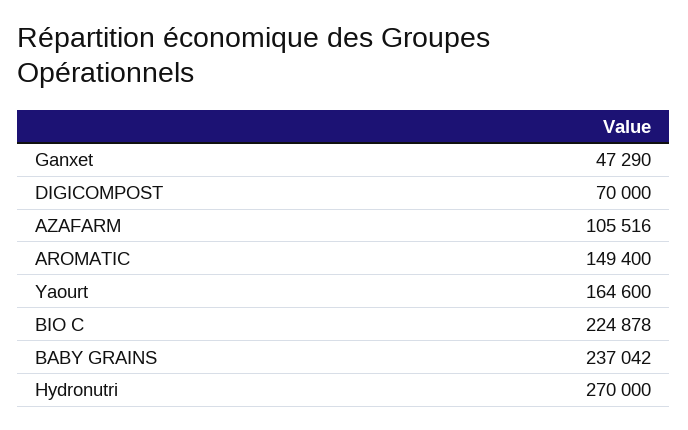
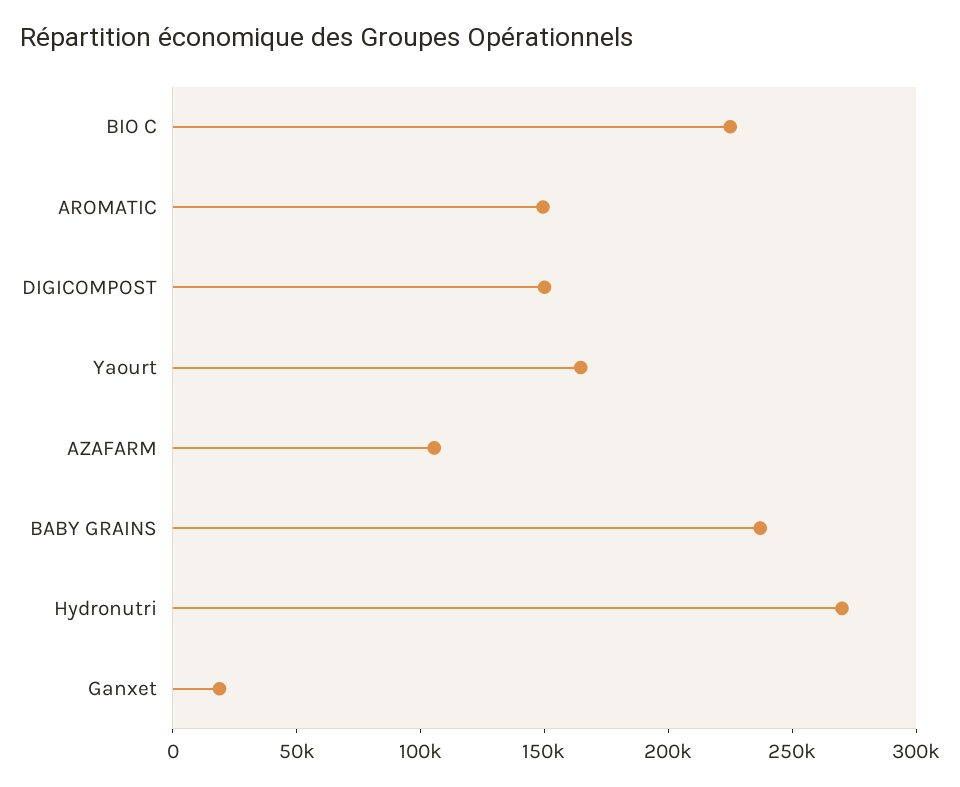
  {
-   "Ganxet": 47290,
+   "Ganxet": 20000,
-   "DIGICOMPOST": 70000,
+   "DIGICOMPOST": 150000,
    "AZAFARM": 105516,
    "AROMATIC": 149400,
    "Yaourt": 164600,
    "BIO C": 224878,
    "BABY GRAINS": 237042,
    "Hydronutri": 270000
  }

